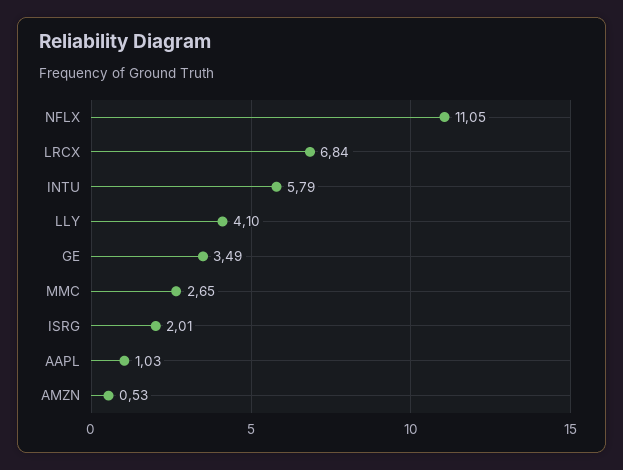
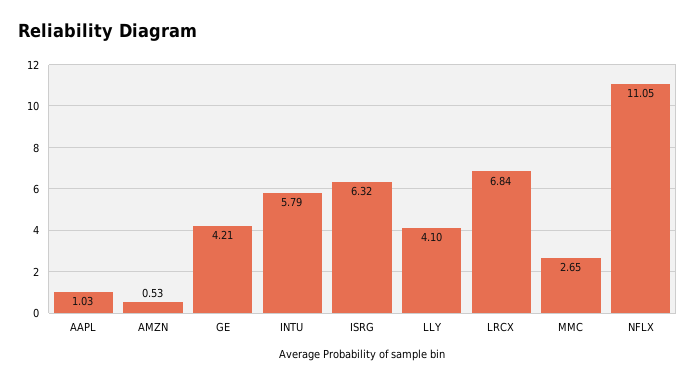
  {
    "NFLX": 11.05,
    "LRCX": 6.84,
    "INTU": 5.79,
    "LLY": 4.1,
-   "GE": 3.49,
+   "GE": 4.21,
    "MMC": 2.65,
-   "ISRG": 2.01,
+   "ISRG": 6.32,
    "AAPL": 1.03,
    "AMZN": 0.53
  }

